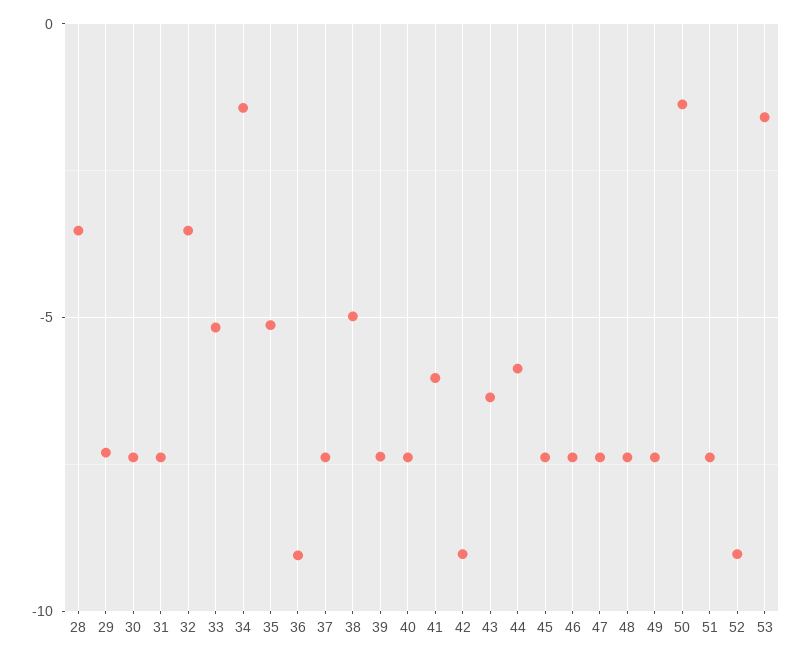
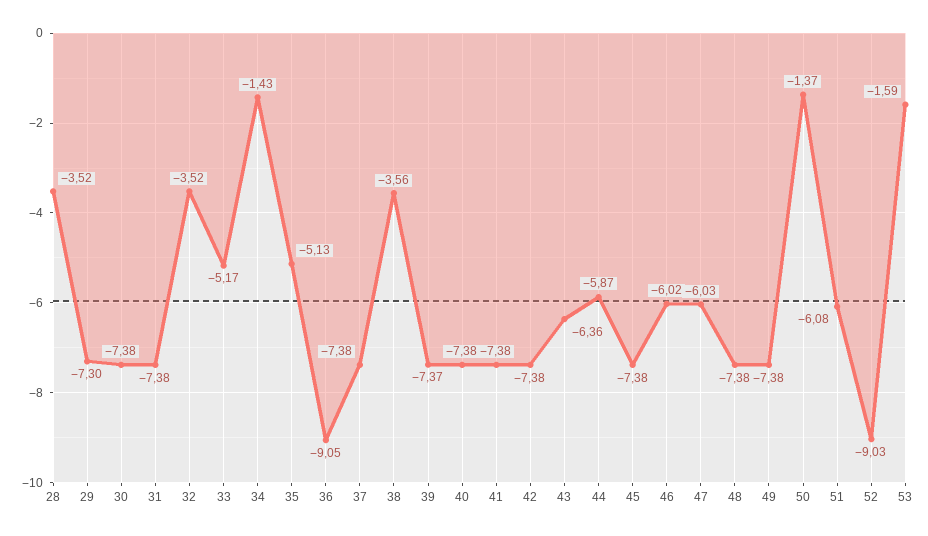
  {
    "28": -3.52,
    "29": -7.3,
    "30": -7.38,
    "31": -7.38,
    "32": -3.52,
    "33": -5.17,
    "34": -1.43,
    "35": -5.13,
    "36": -9.05,
    "37": -7.38,
-   "38": -5,
+   "38": -3.56,
    "39": -7.37,
    "40": -7.38,
-   "41": -6,
+   "41": -7.38,
-   "42": -9,
+   "42": -7.38,
    "43": -6.36,
    "44": -5.87,
    "45": -7.38,
-   "46": -7.5,
+   "46": -6.02,
-   "47": -7.5,
+   "47": -6.03,
    "48": -7.38,
    "49": -7.38,
    "50": -1.37,
-   "51": -7.5,
+   "51": -6.08,
    "52": -9.03,
    "53": -1.59
  }

